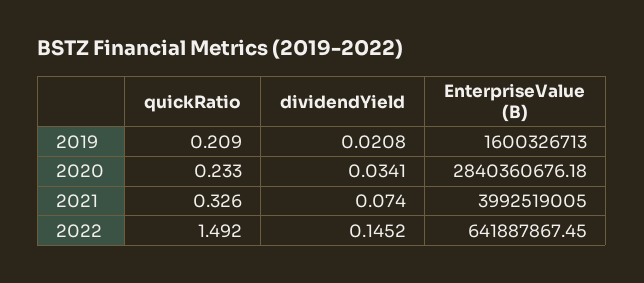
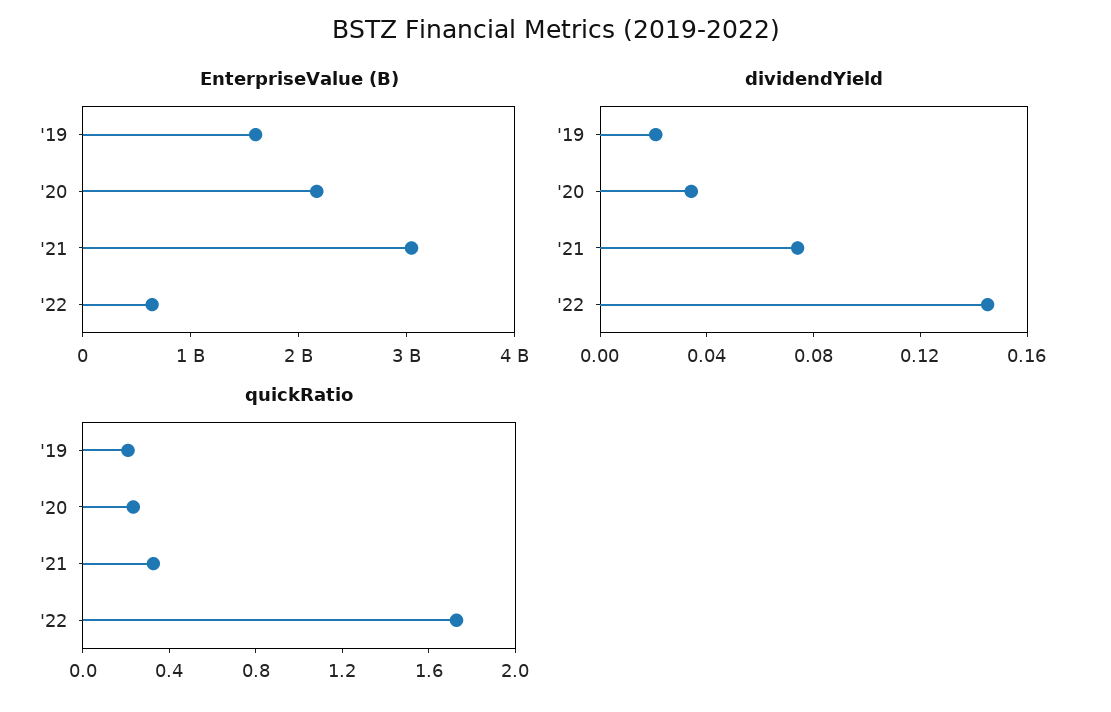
  {
    "quickRatio": {
      "2019": 0.209,
      "2020": 0.233,
      "2021": 0.326,
-     "2022": 1.492
+     "2022": 1.7
    },
    "dividendYield": {
      "2019": 0.0208,
      "2020": 0.0341,
      "2021": 0.074,
      "2022": 0.1452
    },
    "EnterpriseValue (B)": {
      "2019": 1600326713,
-     "2020": 2840360676.18,
+     "2020": 2200000000,
-     "2021": 3992519005,
+     "2021": 3000000000,
      "2022": 641887867.45
    }
  }

